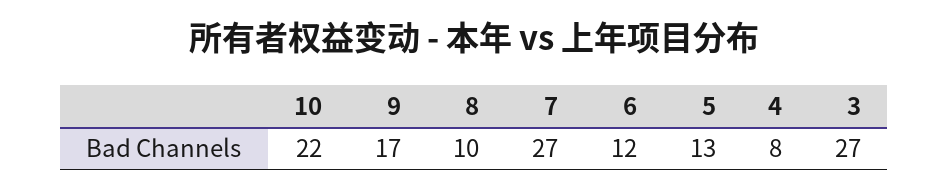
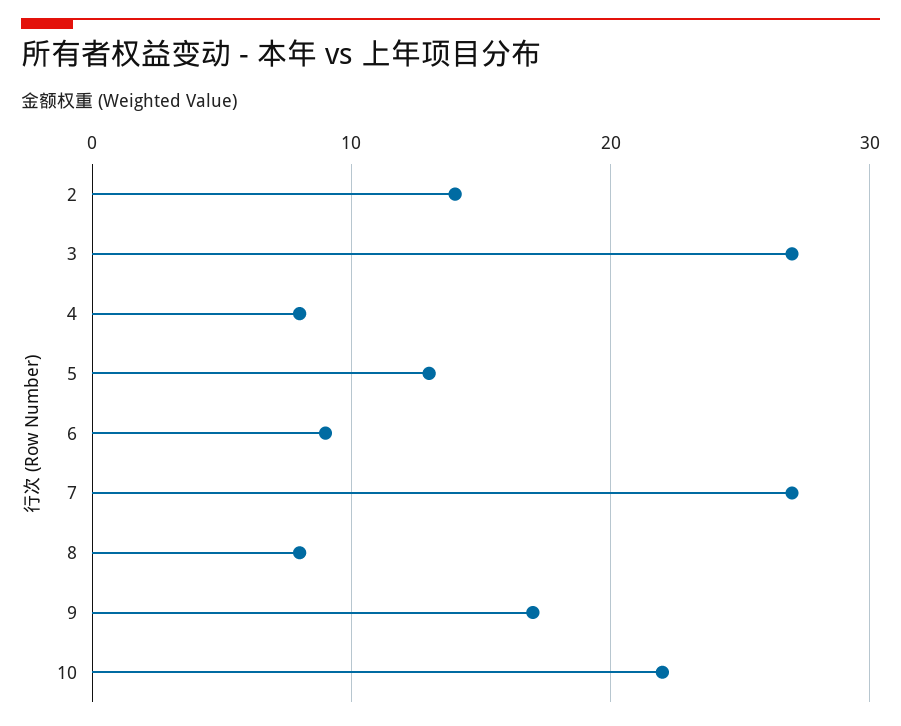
  {
    "10": 22,
    "9": 17,
-   "8": 10,
+   "8": 8,
    "7": 27,
-   "6": 12,
+   "6": 9,
    "5": 13,
    "4": 8,
-   "3": 27
+   "3": 27,
+   "2": 14
  }

